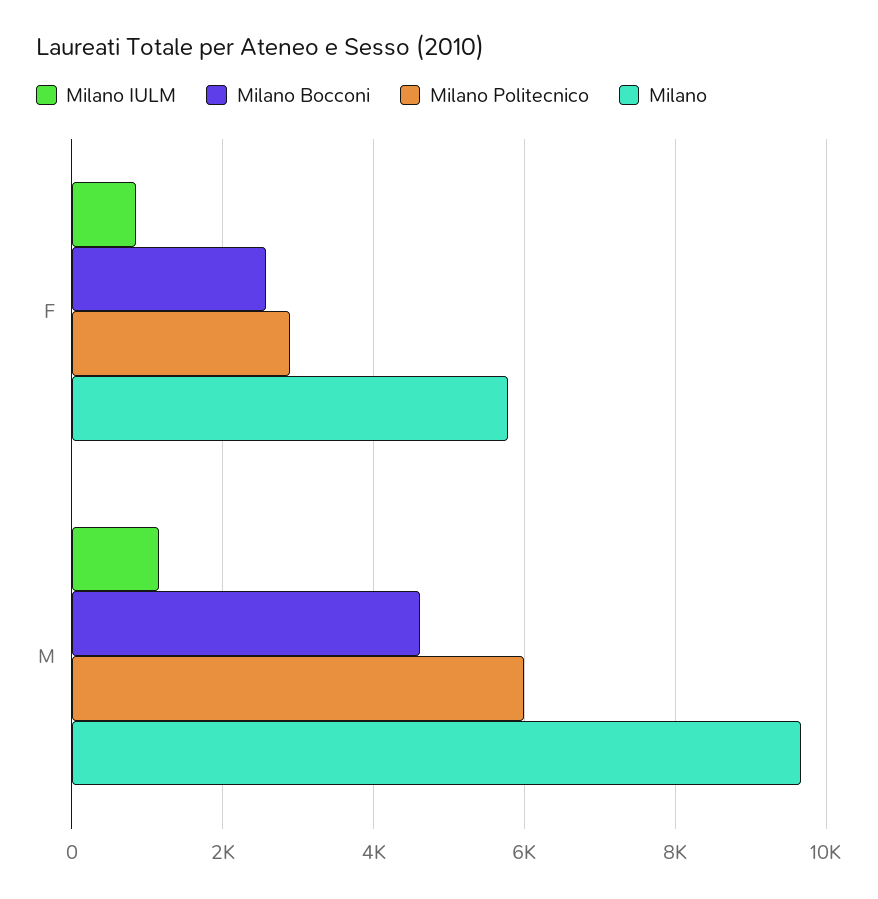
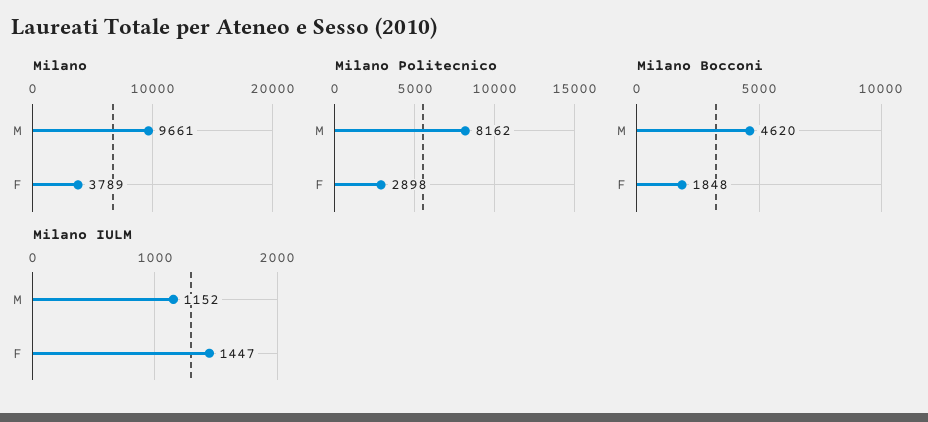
  {
    "Milano IULM": {
-     "F": 800,
+     "F": 1447,
      "M": 1152
    },
    "Milano Bocconi": {
-     "F": 2600,
+     "F": 1848,
      "M": 4620
    },
    "Milano Politecnico": {
      "F": 2898,
-     "M": 6000
+     "M": 8162
    },
    "Milano": {
-     "F": 5800,
+     "F": 3789,
      "M": 9661
    }
  }

